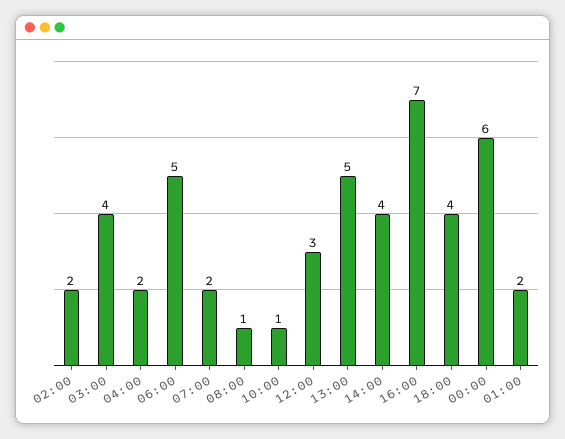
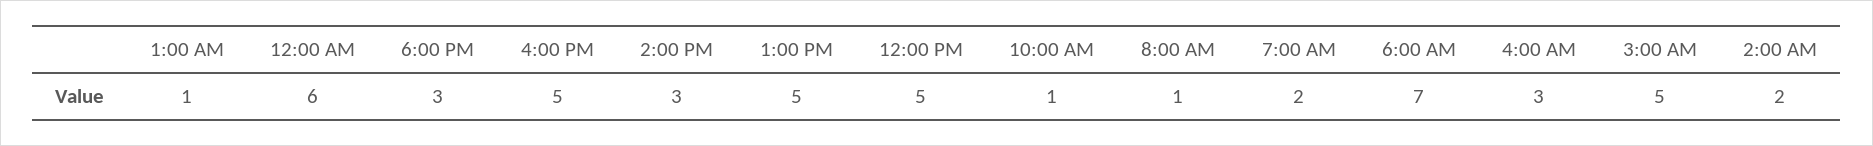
  {
    "02:00": 2,
-   "03:00": 4,
+   "03:00": 5,
-   "04:00": 2,
+   "04:00": 3,
-   "06:00": 5,
+   "06:00": 7,
    "07:00": 2,
    "08:00": 1,
    "10:00": 1,
-   "12:00": 3,
+   "12:00": 5,
    "13:00": 5,
-   "14:00": 4,
+   "14:00": 3,
-   "16:00": 7,
+   "16:00": 5,
-   "18:00": 4,
+   "18:00": 3,
    "00:00": 6,
-   "01:00": 2
+   "01:00": 1
  }

